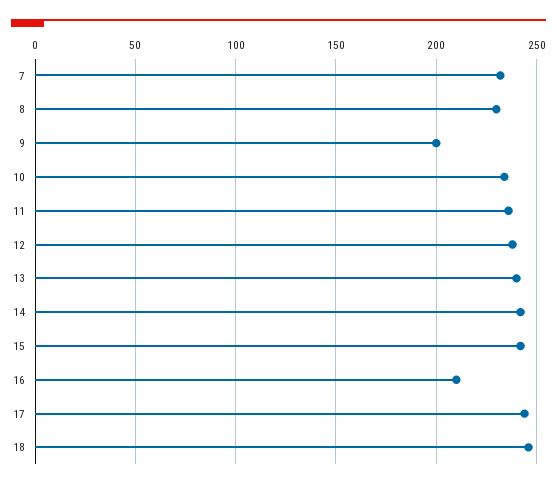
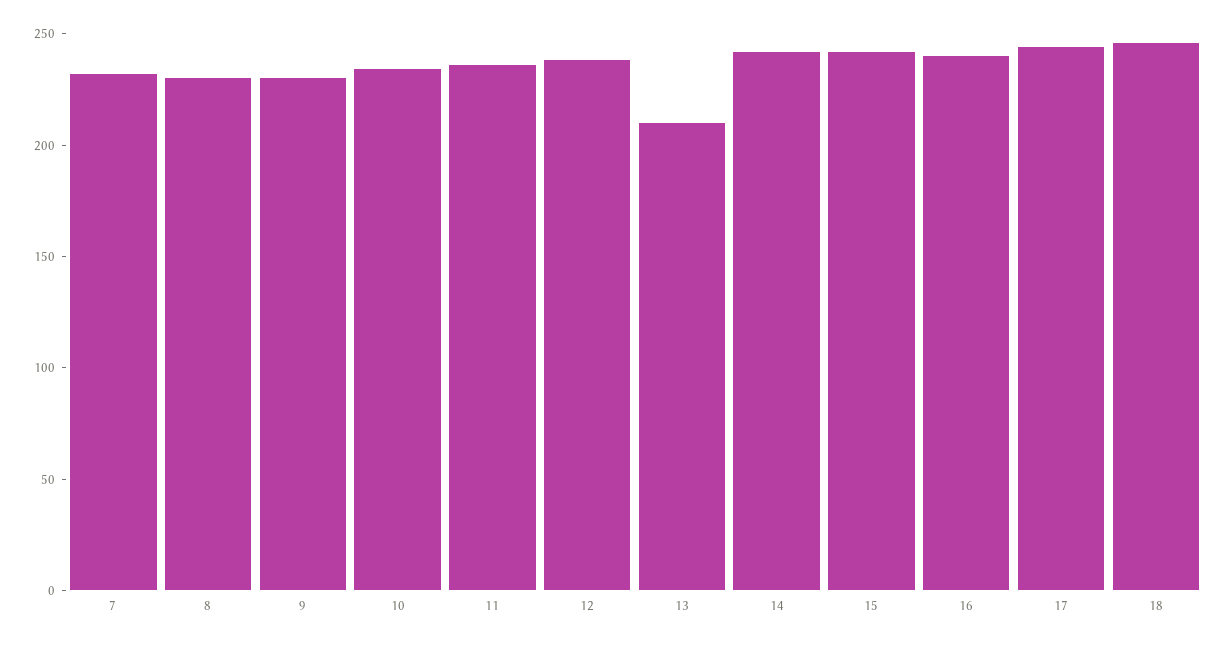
  {
    "7": 230,
    "8": 230,
-   "9": 200,
+   "9": 230,
    "10": 235,
    "11": 235,
    "12": 240,
-   "13": 240,
+   "13": 210,
    "14": 240,
    "15": 240,
-   "16": 210,
+   "16": 240,
    "17": 245,
    "18": 245
  }

